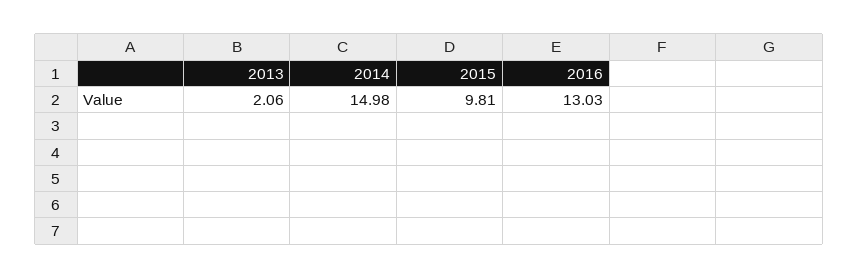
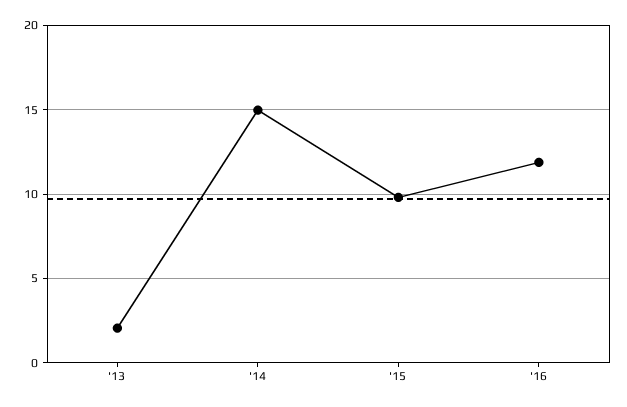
  {
    "2013": 2.06,
    "2014": 14.98,
    "2015": 9.81,
-   "2016": 13.03
+   "2016": 12
  }

